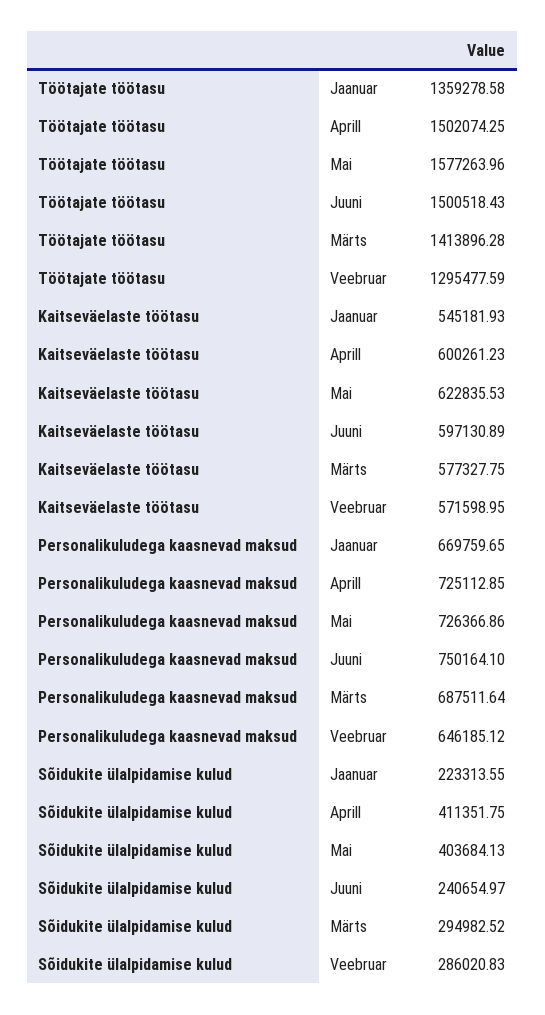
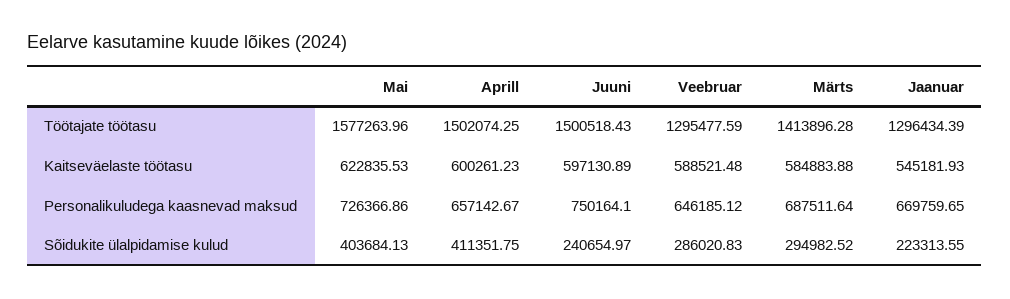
  {
    "Töötajate töötasu": {
-     "Jaanuar": 1359278.58,
+     "Jaanuar": 1296434.39,
      "Aprill": 1502074.25,
      "Mai": 1577263.96,
      "Juuni": 1500518.43,
      "Märts": 1413896.28,
      "Veebruar": 1295477.59
    },
    "Kaitseväelaste töötasu": {
      "Jaanuar": 545181.93,
      "Aprill": 600261.23,
      "Mai": 622835.53,
      "Juuni": 597130.89,
-     "Märts": 577327.75,
+     "Märts": 584883.88,
-     "Veebruar": 571598.95
+     "Veebruar": 588521.48
    },
    "Personalikuludega kaasnevad maksud": {
      "Jaanuar": 669759.65,
-     "Aprill": 725112.85,
+     "Aprill": 657142.67,
      "Mai": 726366.86,
      "Juuni": 750164.1,
      "Märts": 687511.64,
      "Veebruar": 646185.12
    },
    "Sõidukite ülalpidamise kulud": {
      "Jaanuar": 223313.55,
      "Aprill": 411351.75,
      "Mai": 403684.13,
      "Juuni": 240654.97,
      "Märts": 294982.52,
      "Veebruar": 286020.83
    }
  }

